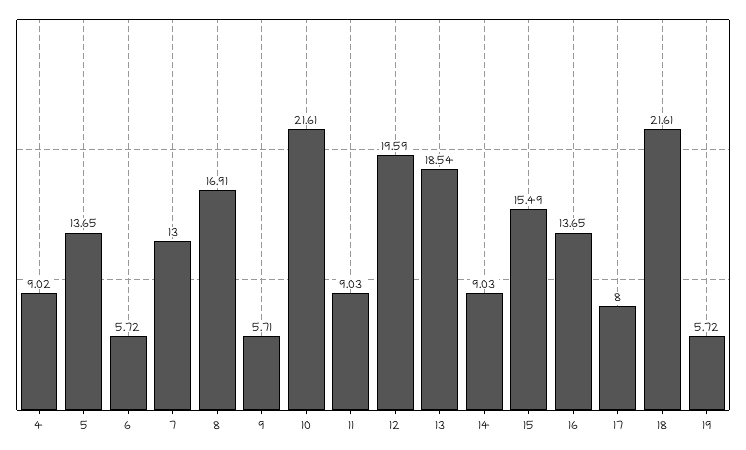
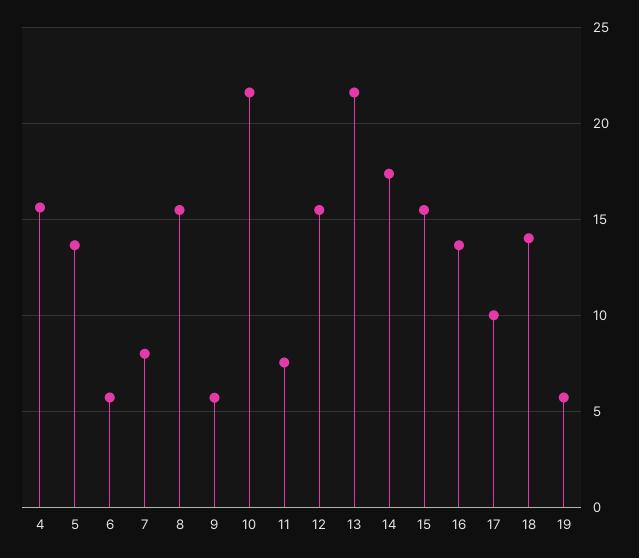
  {
-   "4": 9.02,
+   "4": 15.5,
    "5": 13.65,
    "6": 5.72,
-   "7": 13,
+   "7": 8,
-   "8": 16.91,
+   "8": 15.5,
    "9": 5.71,
    "10": 21.61,
-   "11": 9.03,
+   "11": 7.5,
-   "12": 19.59,
+   "12": 15.5,
-   "13": 18.54,
+   "13": 21.5,
-   "14": 9.03,
+   "14": 17.5,
    "15": 15.49,
    "16": 13.65,
-   "17": 8,
+   "17": 10,
-   "18": 21.61,
+   "18": 14,
    "19": 5.72
  }

